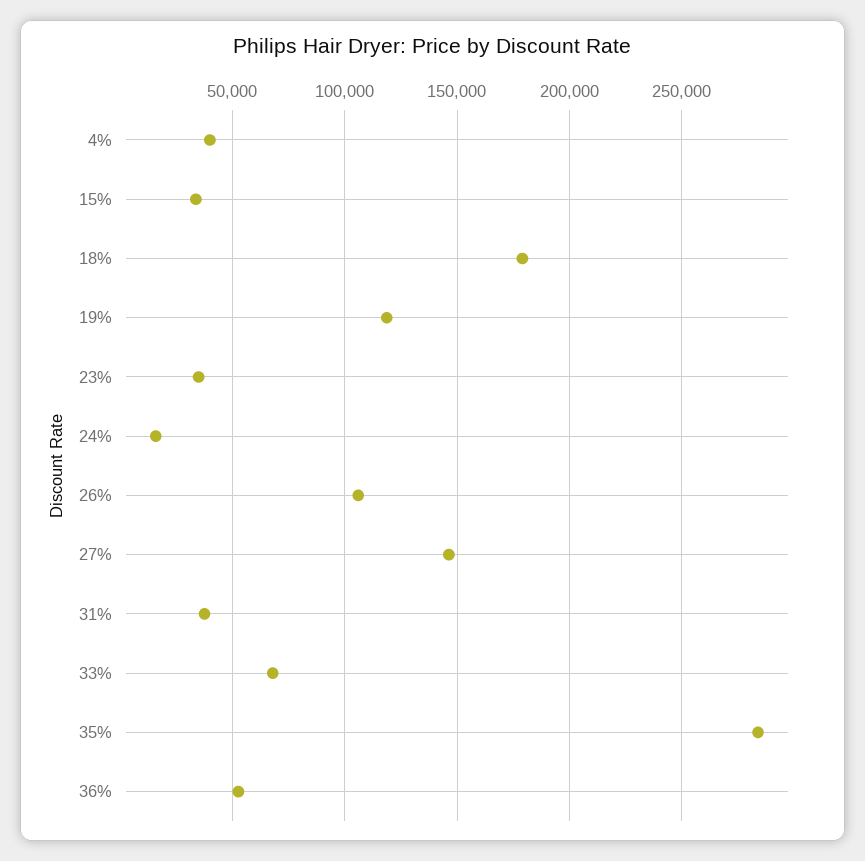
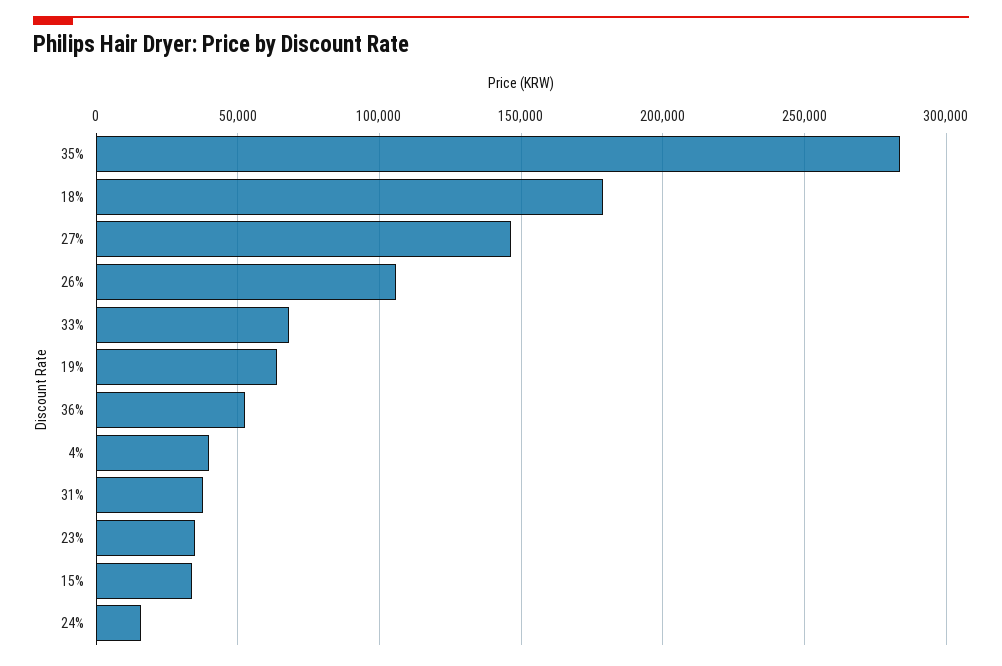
  {
    "4%": 40000,
    "15%": 35000,
    "18%": 180000,
-   "19%": 120000,
+   "19%": 65000,
    "23%": 35000,
    "24%": 15000,
    "26%": 105000,
    "27%": 145000,
    "31%": 40000,
    "33%": 70000,
    "35%": 285000,
    "36%": 55000
  }

